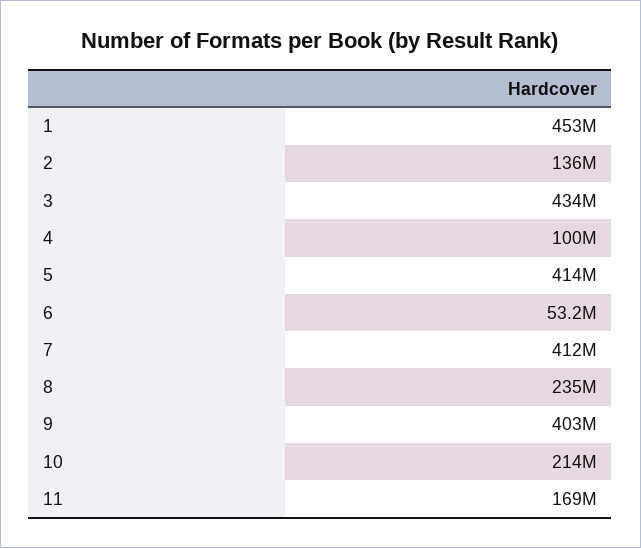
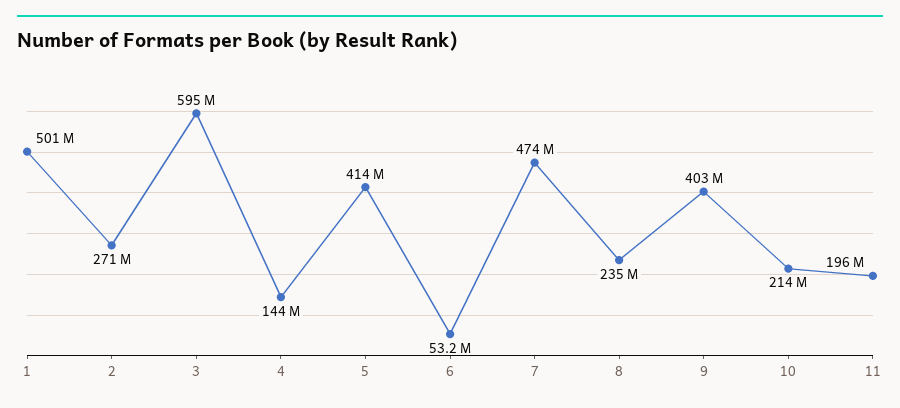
  {
-   "1": 453000000,
+   "1": 501000000,
-   "2": 136000000,
+   "2": 271000000,
-   "3": 434000000,
+   "3": 595000000,
-   "4": 100000000,
+   "4": 144000000,
    "5": 414000000,
    "6": 53200000,
-   "7": 412000000,
+   "7": 474000000,
    "8": 235000000,
    "9": 403000000,
    "10": 214000000,
-   "11": 169000000
+   "11": 196000000
  }

